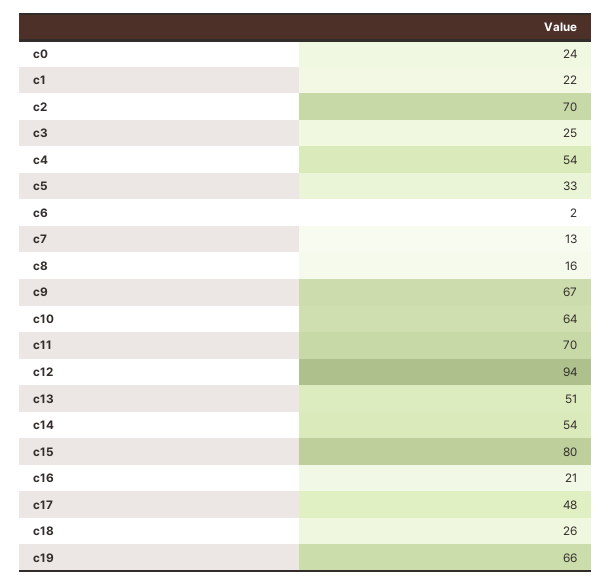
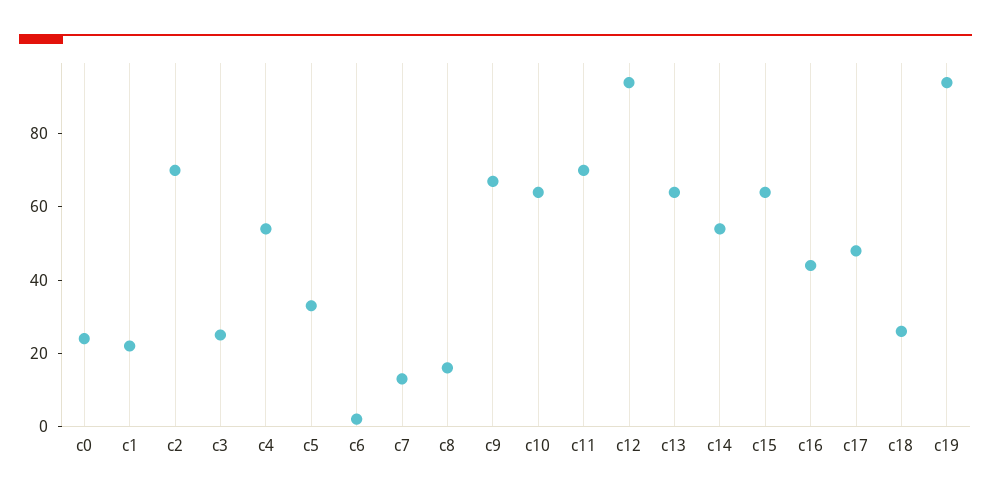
  {
    "c0": 24,
    "c1": 22,
    "c2": 70,
    "c3": 25,
    "c4": 54,
    "c5": 33,
    "c6": 2,
    "c7": 13,
    "c8": 16,
    "c9": 67,
    "c10": 64,
    "c11": 70,
    "c12": 94,
-   "c13": 51,
+   "c13": 65,
    "c14": 54,
-   "c15": 80,
+   "c15": 65,
-   "c16": 21,
+   "c16": 45,
    "c17": 48,
    "c18": 26,
-   "c19": 66
+   "c19": 95
  }

